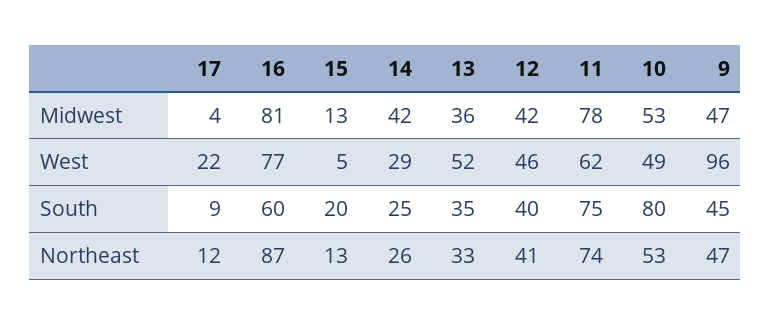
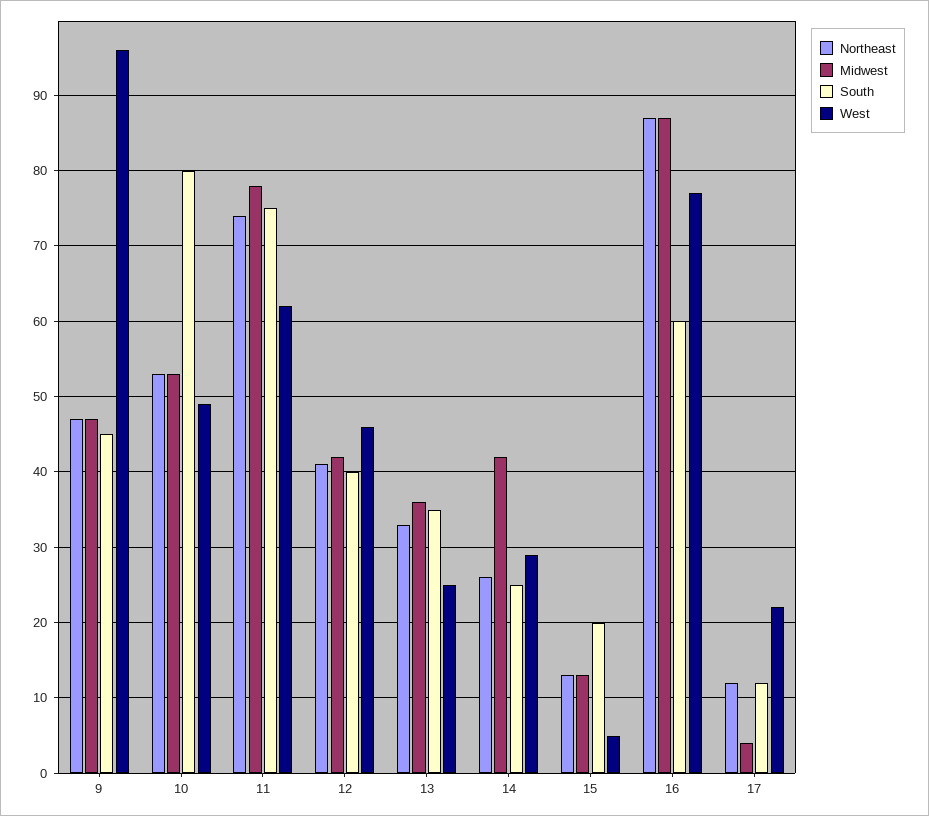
  {
    "Midwest": {
      "17": 4,
-     "16": 81,
+     "16": 87,
      "15": 13,
      "14": 42,
      "13": 36,
      "12": 42,
      "11": 78,
      "10": 53,
      "9": 47
    },
    "West": {
      "17": 22,
      "16": 77,
      "15": 5,
      "14": 29,
-     "13": 52,
+     "13": 25,
      "12": 46,
      "11": 62,
      "10": 49,
      "9": 96
    },
    "South": {
-     "17": 9,
+     "17": 12,
      "16": 60,
      "15": 20,
      "14": 25,
      "13": 35,
      "12": 40,
      "11": 75,
      "10": 80,
      "9": 45
    },
    "Northeast": {
      "17": 12,
      "16": 87,
      "15": 13,
      "14": 26,
      "13": 33,
      "12": 41,
      "11": 74,
      "10": 53,
      "9": 47
    }
  }

